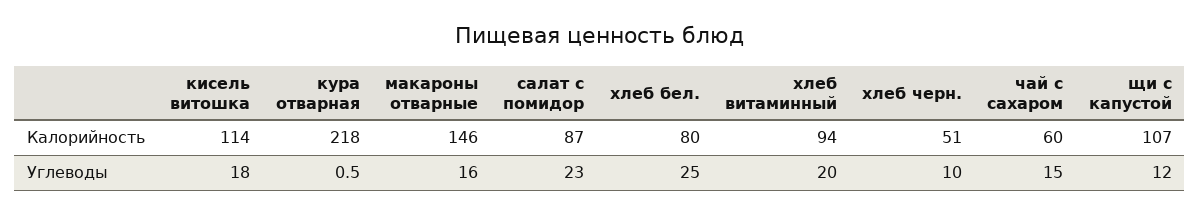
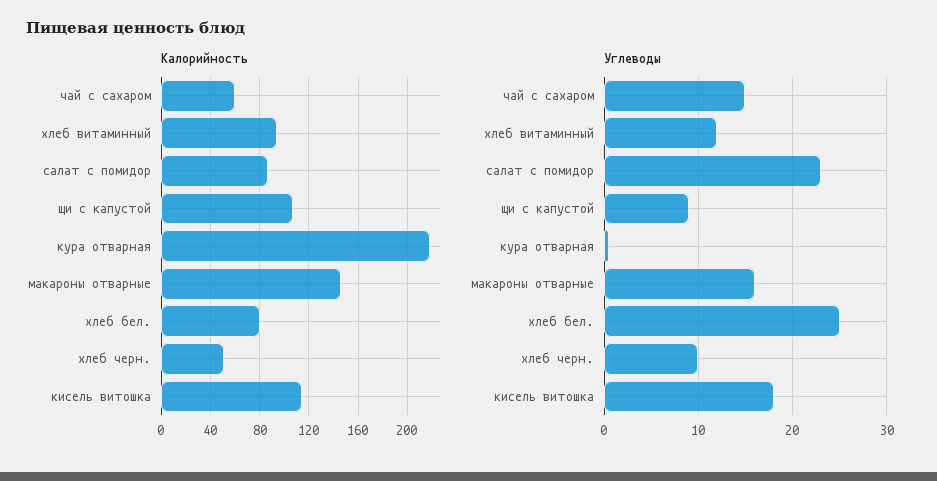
  {
    "Калорийность": {
      "кисель витошка": 114,
      "кура отварная": 218,
      "макароны отварные": 146,
      "салат с помидор": 87,
      "хлеб бел.": 80,
      "хлеб витаминный": 94,
      "хлеб черн.": 51,
      "чай с сахаром": 60,
      "щи с капустой": 107
    },
    "Углеводы": {
      "кисель витошка": 18,
      "кура отварная": 0.5,
      "макароны отварные": 16,
      "салат с помидор": 23,
      "хлеб бел.": 25,
-     "хлеб витаминный": 20,
+     "хлеб витаминный": 12,
      "хлеб черн.": 10,
      "чай с сахаром": 15,
-     "щи с капустой": 12
+     "щи с капустой": 9
    }
  }

